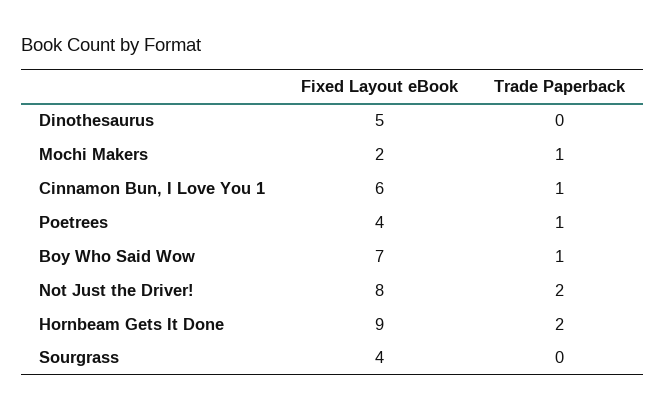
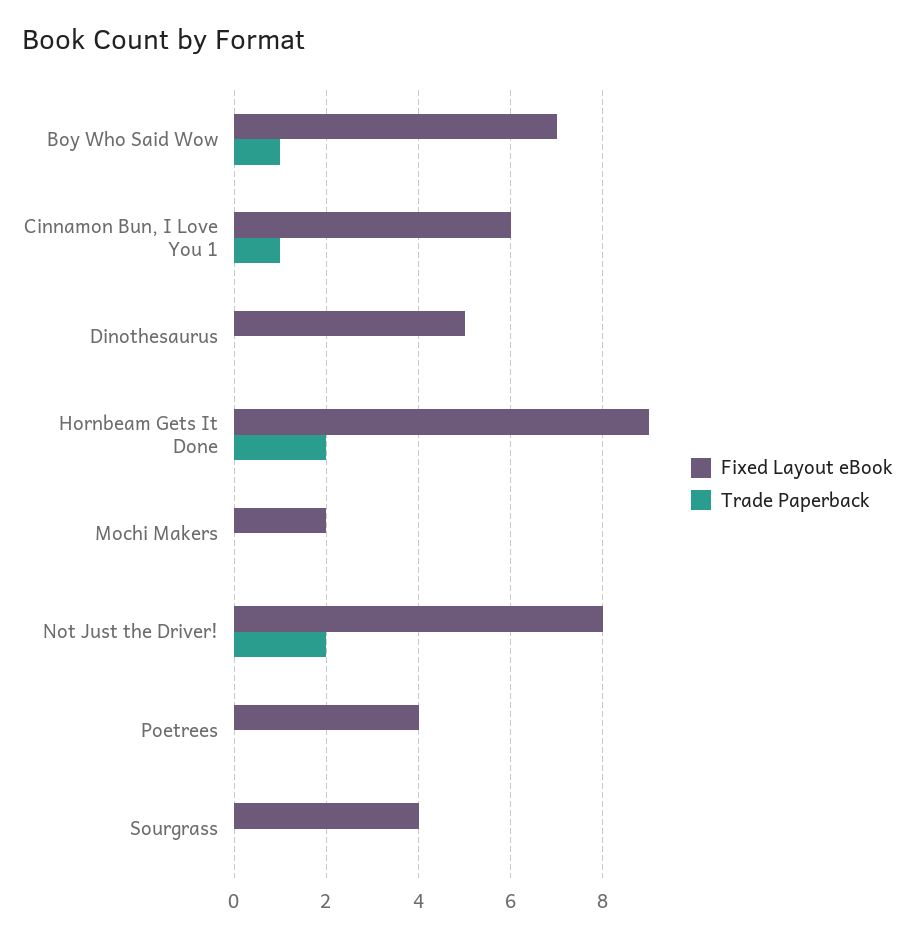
  {
    "Fixed Layout eBook": {
      "Dinothesaurus": 5,
      "Mochi Makers": 2,
      "Cinnamon Bun, I Love You 1": 6,
      "Poetrees": 4,
      "Boy Who Said Wow": 7,
      "Not Just the Driver!": 8,
      "Hornbeam Gets It Done": 9,
      "Sourgrass": 4
    },
    "Trade Paperback": {
      "Dinothesaurus": 0,
-     "Mochi Makers": 1,
+     "Mochi Makers": 0,
      "Cinnamon Bun, I Love You 1": 1,
-     "Poetrees": 1,
+     "Poetrees": 0,
      "Boy Who Said Wow": 1,
      "Not Just the Driver!": 2,
      "Hornbeam Gets It Done": 2,
      "Sourgrass": 0
    }
  }

